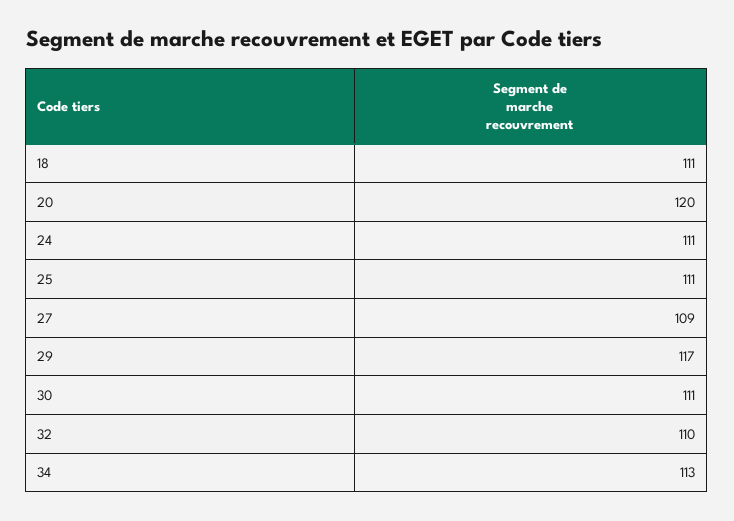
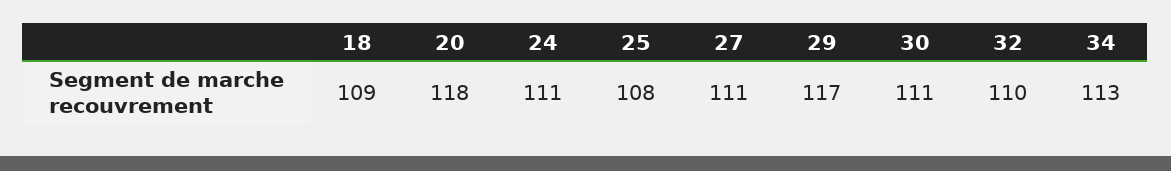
  {
-   "18": 111,
+   "18": 109,
-   "20": 120,
+   "20": 118,
    "24": 111,
-   "25": 111,
+   "25": 108,
-   "27": 109,
+   "27": 111,
    "29": 117,
    "30": 111,
    "32": 110,
    "34": 113
  }

